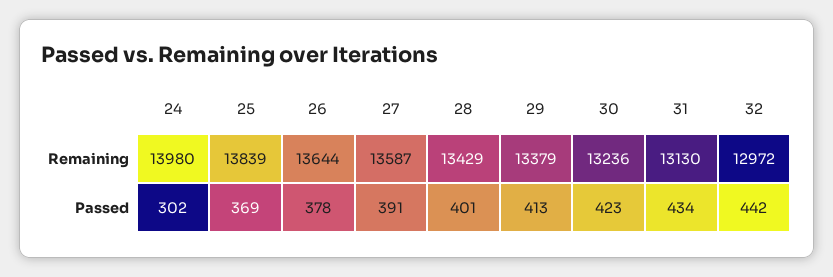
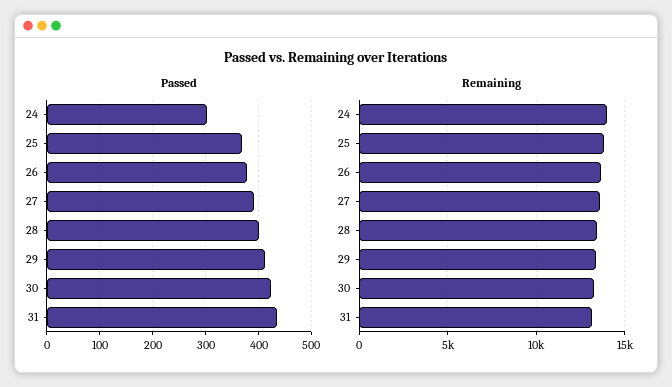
  {
    "Remaining": {
      "24": 13980,
      "25": 13839,
      "26": 13644,
      "27": 13587,
      "28": 13429,
      "29": 13379,
      "30": 13236,
-     "31": 13130,
+     "31": 13130
-     "32": 12972
    },
    "Passed": {
      "24": 302,
      "25": 369,
      "26": 378,
      "27": 391,
      "28": 401,
      "29": 413,
      "30": 423,
-     "31": 434,
+     "31": 434
-     "32": 442
    }
  }

